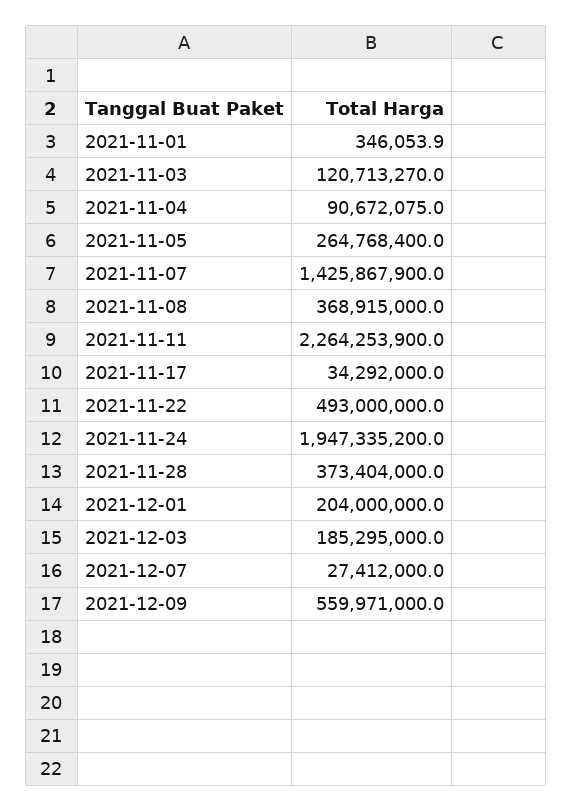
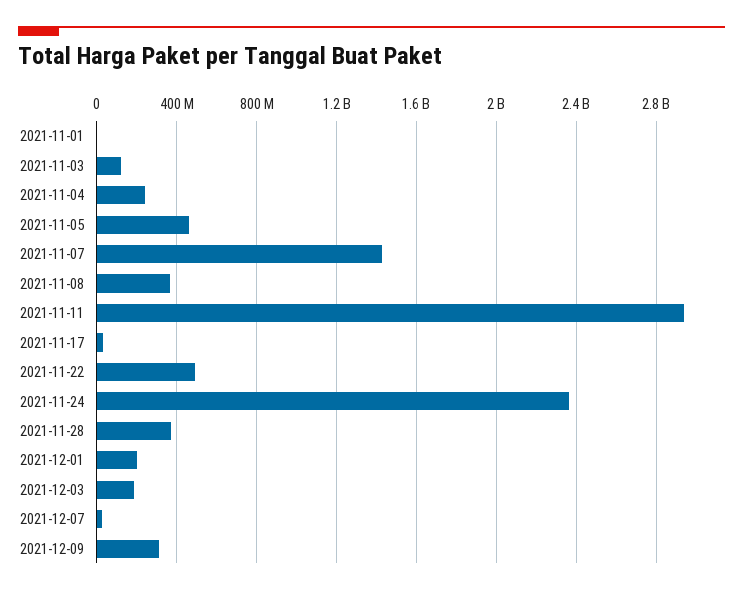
  {
    "2021-11-01": 346053.9,
    "2021-11-03": 120713270,
-   "2021-11-04": 90672075,
+   "2021-11-04": 250000000,
-   "2021-11-05": 264768400,
+   "2021-11-05": 450000000,
    "2021-11-07": 1425867900,
    "2021-11-08": 368915000,
-   "2021-11-11": 2264253900,
+   "2021-11-11": 2950000000,
    "2021-11-17": 34292000,
    "2021-11-22": 493000000,
-   "2021-11-24": 1947335200,
+   "2021-11-24": 2350000000,
    "2021-11-28": 373404000,
    "2021-12-01": 204000000,
    "2021-12-03": 185295000,
    "2021-12-07": 27412000,
-   "2021-12-09": 559971000
+   "2021-12-09": 300000000
  }

